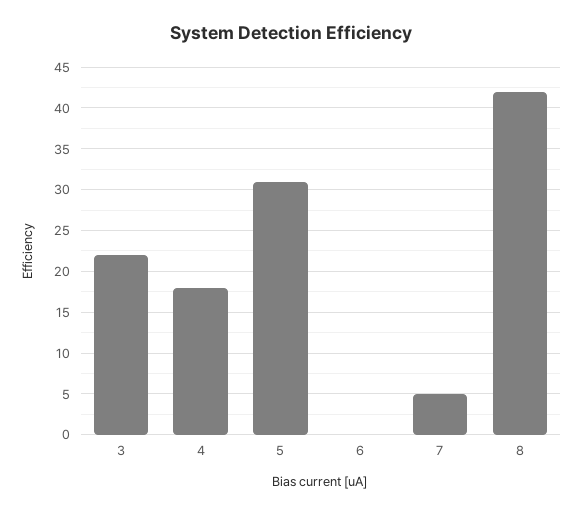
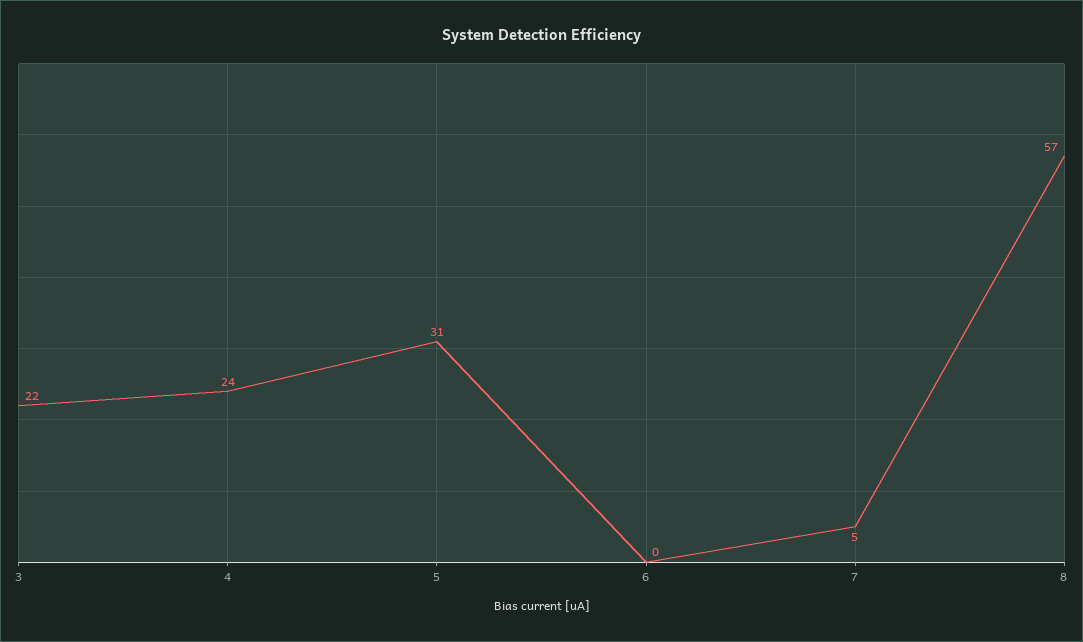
  {
    "3": 22,
-   "4": 18,
+   "4": 24,
    "5": 31,
    "6": 0,
    "7": 5,
-   "8": 42
+   "8": 57
  }

